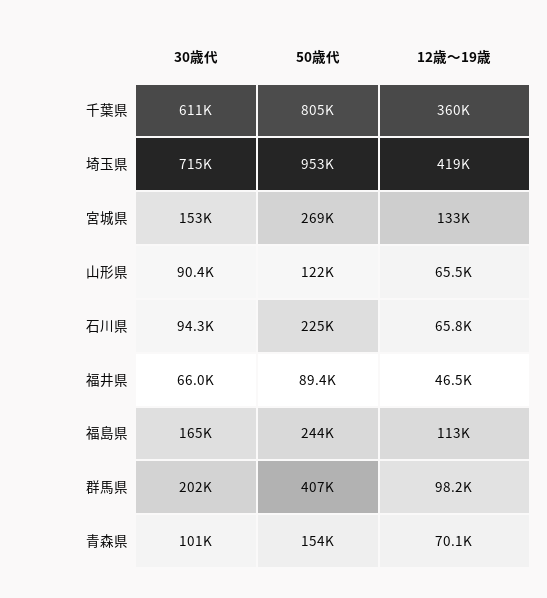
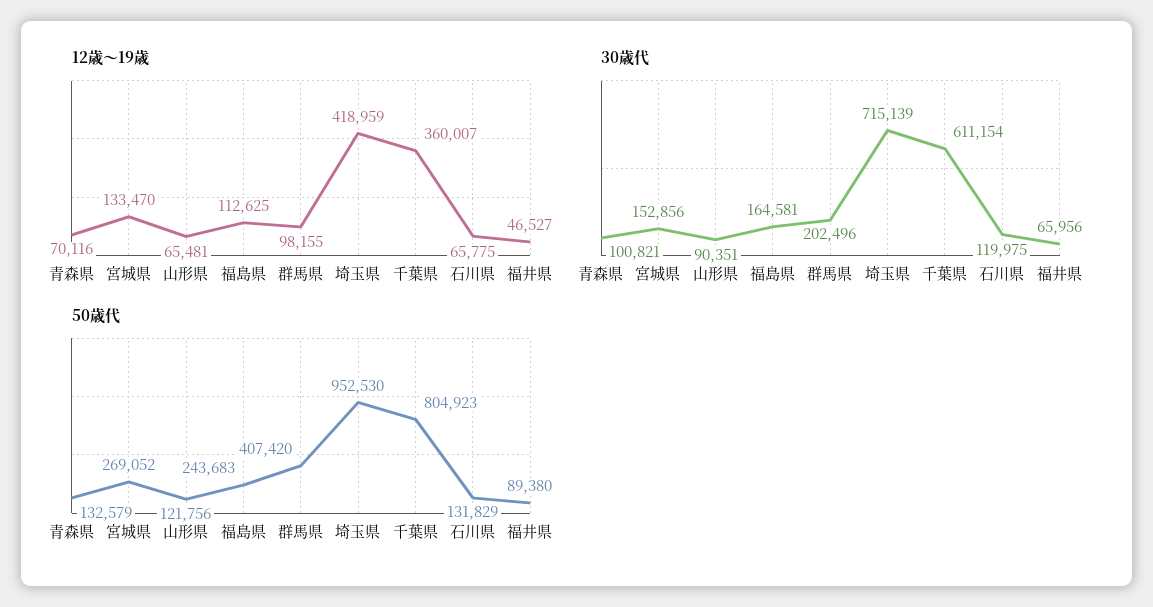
  {
    "30歳代": {
      "千葉県": 611154,
      "埼玉県": 715139,
      "宮城県": 152856,
      "山形県": 90351,
-     "石川県": 94300,
+     "石川県": 119975,
      "福井県": 65956,
      "福島県": 164581,
      "群馬県": 202496,
      "青森県": 100821
    },
    "50歳代": {
      "千葉県": 804923,
      "埼玉県": 952530,
      "宮城県": 269052,
      "山形県": 121756,
-     "石川県": 225000,
+     "石川県": 131829,
      "福井県": 89380,
      "福島県": 243683,
      "群馬県": 407420,
-     "青森県": 154000
+     "青森県": 132579
    },
    "12歳～19歳": {
      "千葉県": 360007,
      "埼玉県": 418959,
      "宮城県": 133470,
      "山形県": 65481,
      "石川県": 65775,
      "福井県": 46527,
      "福島県": 112625,
      "群馬県": 98155,
      "青森県": 70116
    }
  }

